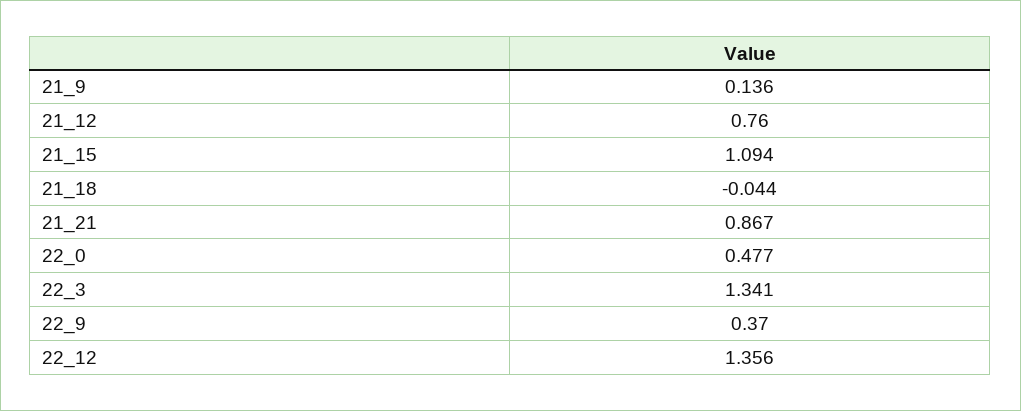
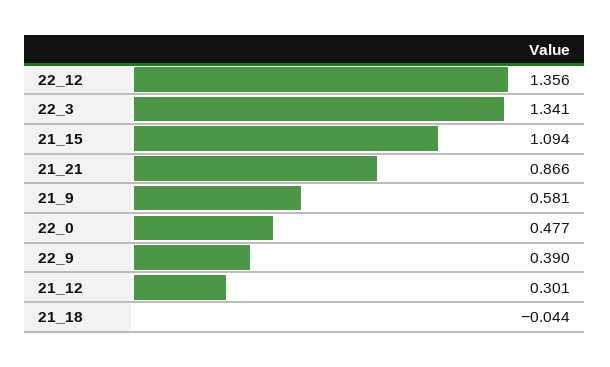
  {
-   "21_9": 0.136,
+   "21_9": 0.581,
-   "21_12": 0.76,
+   "21_12": 0.301,
    "21_15": 1.094,
    "21_18": -0.044,
-   "21_21": 0.867,
+   "21_21": 0.866,
    "22_0": 0.477,
    "22_3": 1.341,
-   "22_9": 0.37,
+   "22_9": 0.39,
    "22_12": 1.356
  }

